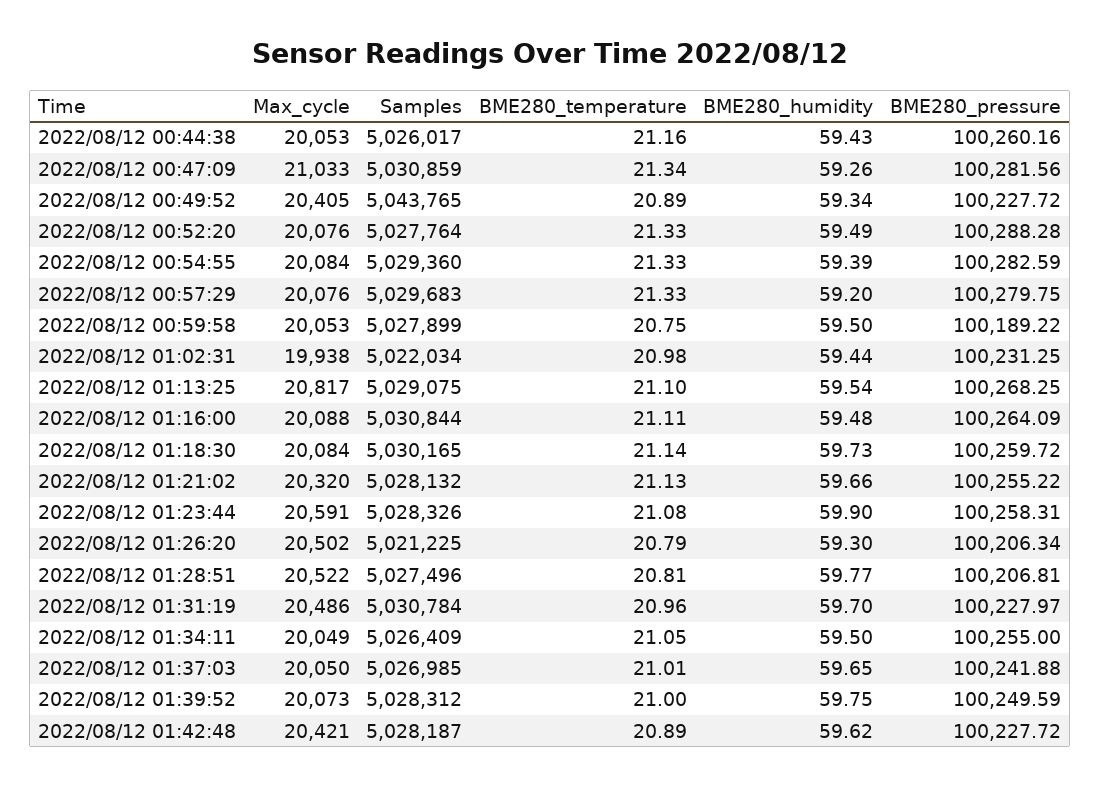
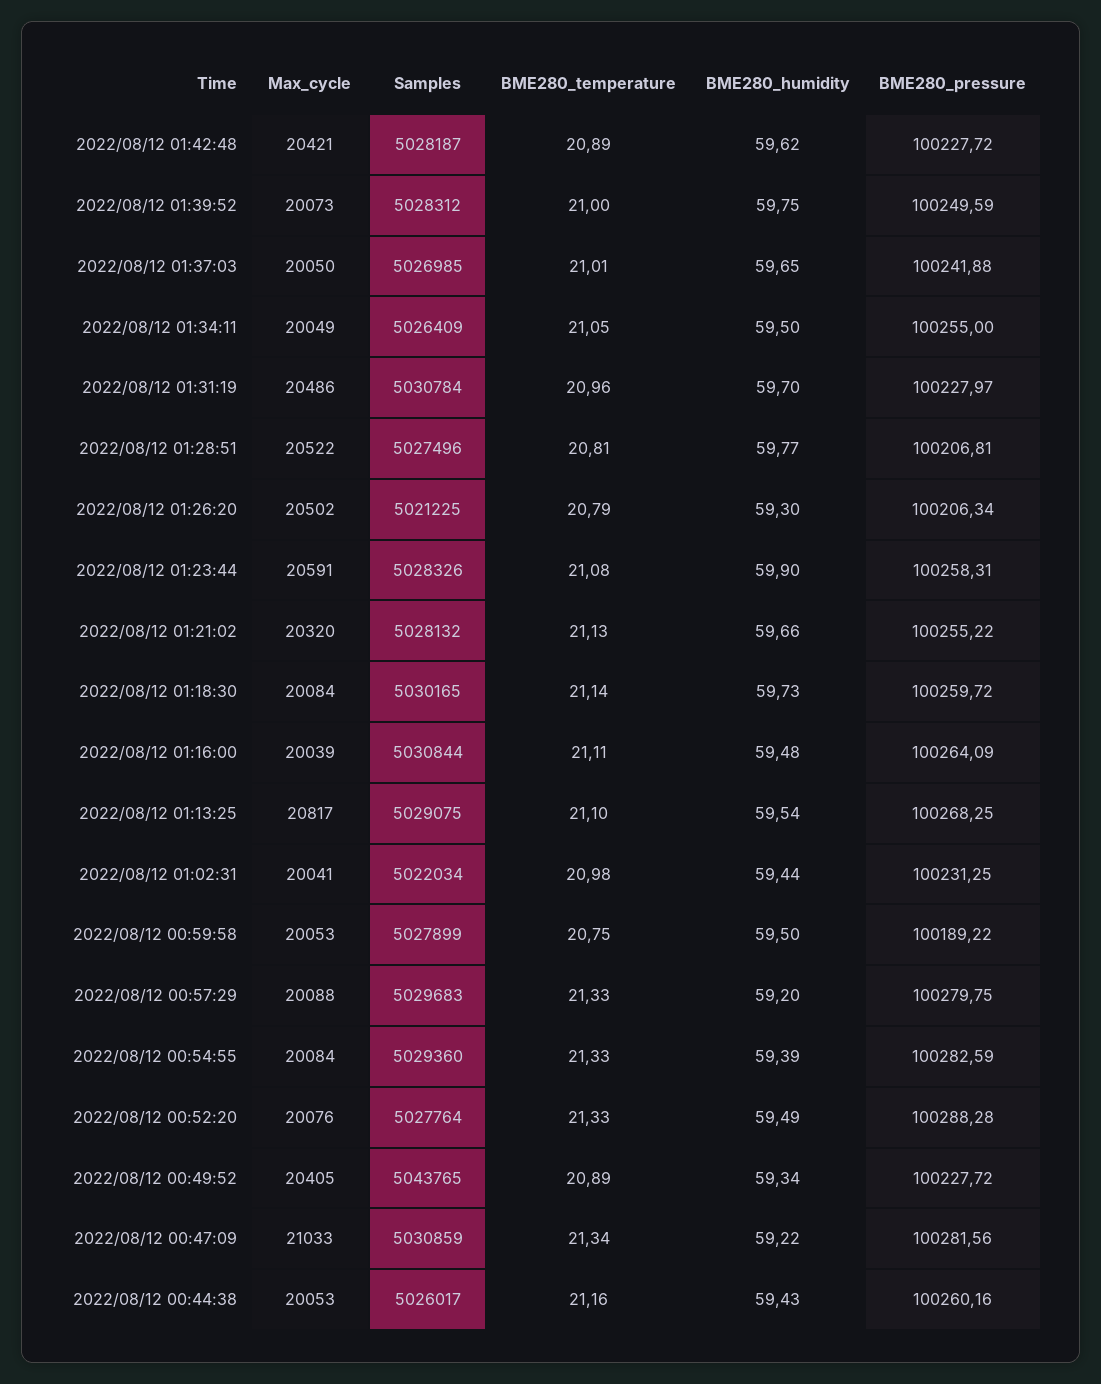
  {
    "Max_cycle": {
      "2022/08/12 00:44:38": 20053,
      "2022/08/12 00:47:09": 21033,
      "2022/08/12 00:49:52": 20405,
      "2022/08/12 00:52:20": 20076,
      "2022/08/12 00:54:55": 20084,
-     "2022/08/12 00:57:29": 20076,
+     "2022/08/12 00:57:29": 20088,
      "2022/08/12 00:59:58": 20053,
-     "2022/08/12 01:02:31": 19938,
+     "2022/08/12 01:02:31": 20041,
      "2022/08/12 01:13:25": 20817,
-     "2022/08/12 01:16:00": 20088,
+     "2022/08/12 01:16:00": 20039,
      "2022/08/12 01:18:30": 20084,
      "2022/08/12 01:21:02": 20320,
      "2022/08/12 01:23:44": 20591,
      "2022/08/12 01:26:20": 20502,
      "2022/08/12 01:28:51": 20522,
      "2022/08/12 01:31:19": 20486,
      "2022/08/12 01:34:11": 20049,
      "2022/08/12 01:37:03": 20050,
      "2022/08/12 01:39:52": 20073,
      "2022/08/12 01:42:48": 20421
    },
    "Samples": {
      "2022/08/12 00:44:38": 5026017,
      "2022/08/12 00:47:09": 5030859,
      "2022/08/12 00:49:52": 5043765,
      "2022/08/12 00:52:20": 5027764,
      "2022/08/12 00:54:55": 5029360,
      "2022/08/12 00:57:29": 5029683,
      "2022/08/12 00:59:58": 5027899,
      "2022/08/12 01:02:31": 5022034,
      "2022/08/12 01:13:25": 5029075,
      "2022/08/12 01:16:00": 5030844,
      "2022/08/12 01:18:30": 5030165,
      "2022/08/12 01:21:02": 5028132,
      "2022/08/12 01:23:44": 5028326,
      "2022/08/12 01:26:20": 5021225,
      "2022/08/12 01:28:51": 5027496,
      "2022/08/12 01:31:19": 5030784,
      "2022/08/12 01:34:11": 5026409,
      "2022/08/12 01:37:03": 5026985,
      "2022/08/12 01:39:52": 5028312,
      "2022/08/12 01:42:48": 5028187
    },
    "BME280_temperature": {
      "2022/08/12 00:44:38": 21.16,
      "2022/08/12 00:47:09": 21.34,
      "2022/08/12 00:49:52": 20.89,
      "2022/08/12 00:52:20": 21.33,
      "2022/08/12 00:54:55": 21.33,
      "2022/08/12 00:57:29": 21.33,
      "2022/08/12 00:59:58": 20.75,
      "2022/08/12 01:02:31": 20.98,
      "2022/08/12 01:13:25": 21.1,
      "2022/08/12 01:16:00": 21.11,
      "2022/08/12 01:18:30": 21.14,
      "2022/08/12 01:21:02": 21.13,
      "2022/08/12 01:23:44": 21.08,
      "2022/08/12 01:26:20": 20.79,
      "2022/08/12 01:28:51": 20.81,
      "2022/08/12 01:31:19": 20.96,
      "2022/08/12 01:34:11": 21.05,
      "2022/08/12 01:37:03": 21.01,
      "2022/08/12 01:39:52": 21,
      "2022/08/12 01:42:48": 20.89
    },
    "BME280_humidity": {
      "2022/08/12 00:44:38": 59.43,
-     "2022/08/12 00:47:09": 59.26,
+     "2022/08/12 00:47:09": 59.22,
      "2022/08/12 00:49:52": 59.34,
      "2022/08/12 00:52:20": 59.49,
      "2022/08/12 00:54:55": 59.39,
      "2022/08/12 00:57:29": 59.2,
      "2022/08/12 00:59:58": 59.5,
      "2022/08/12 01:02:31": 59.44,
      "2022/08/12 01:13:25": 59.54,
      "2022/08/12 01:16:00": 59.48,
      "2022/08/12 01:18:30": 59.73,
      "2022/08/12 01:21:02": 59.66,
      "2022/08/12 01:23:44": 59.9,
      "2022/08/12 01:26:20": 59.3,
      "2022/08/12 01:28:51": 59.77,
      "2022/08/12 01:31:19": 59.7,
      "2022/08/12 01:34:11": 59.5,
      "2022/08/12 01:37:03": 59.65,
      "2022/08/12 01:39:52": 59.75,
      "2022/08/12 01:42:48": 59.62
    },
    "BME280_pressure": {
      "2022/08/12 00:44:38": 100260.16,
      "2022/08/12 00:47:09": 100281.56,
      "2022/08/12 00:49:52": 100227.72,
      "2022/08/12 00:52:20": 100288.28,
      "2022/08/12 00:54:55": 100282.59,
      "2022/08/12 00:57:29": 100279.75,
      "2022/08/12 00:59:58": 100189.22,
      "2022/08/12 01:02:31": 100231.25,
      "2022/08/12 01:13:25": 100268.25,
      "2022/08/12 01:16:00": 100264.09,
      "2022/08/12 01:18:30": 100259.72,
      "2022/08/12 01:21:02": 100255.22,
      "2022/08/12 01:23:44": 100258.31,
      "2022/08/12 01:26:20": 100206.34,
      "2022/08/12 01:28:51": 100206.81,
      "2022/08/12 01:31:19": 100227.97,
      "2022/08/12 01:34:11": 100255,
      "2022/08/12 01:37:03": 100241.88,
      "2022/08/12 01:39:52": 100249.59,
      "2022/08/12 01:42:48": 100227.72
    }
  }

